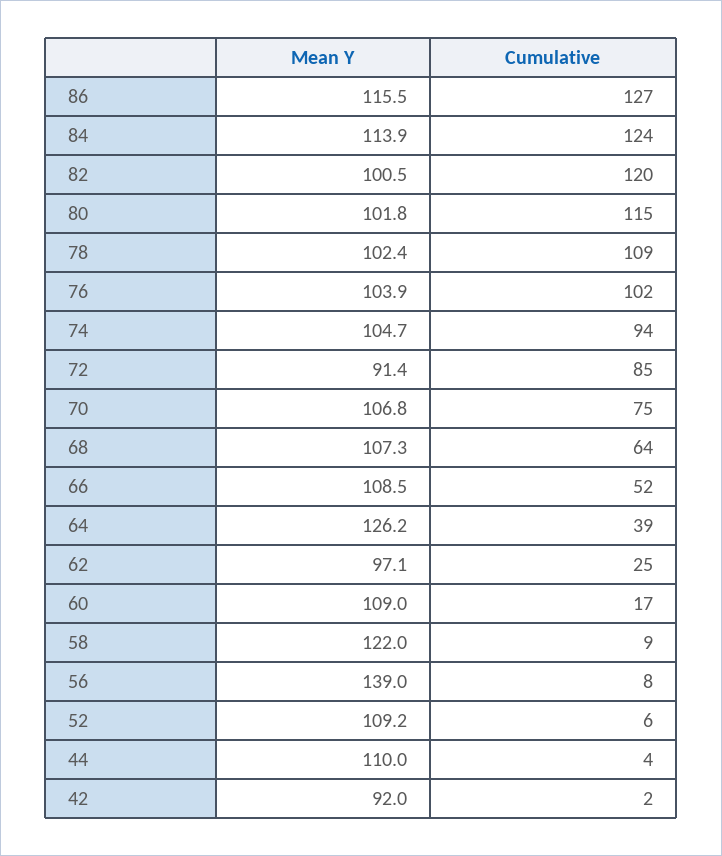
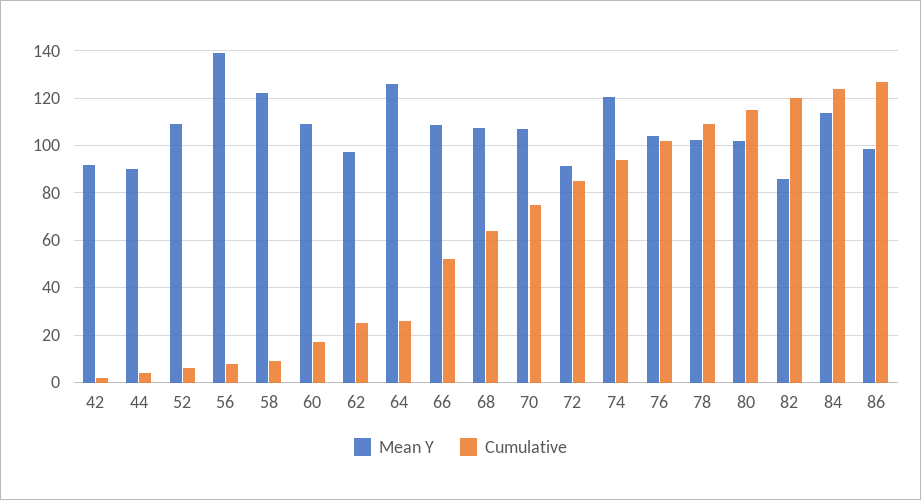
  {
    "Mean Y": {
-     "86": 115.5,
+     "86": 100,
      "84": 113.9,
-     "82": 100.5,
+     "82": 85,
      "80": 101.8,
      "78": 102.4,
      "76": 103.9,
-     "74": 104.7,
+     "74": 120,
      "72": 91.4,
      "70": 106.8,
      "68": 107.3,
      "66": 108.5,
      "64": 126.2,
      "62": 97.1,
      "60": 109,
      "58": 122,
      "56": 139,
      "52": 109.2,
-     "44": 110,
+     "44": 90,
      "42": 92
    },
    "Cumulative": {
      "86": 127,
      "84": 124,
      "82": 120,
      "80": 115,
      "78": 109,
      "76": 102,
      "74": 94,
      "72": 85,
      "70": 75,
      "68": 64,
      "66": 52,
-     "64": 39,
+     "64": 25,
      "62": 25,
      "60": 17,
      "58": 9,
      "56": 8,
      "52": 6,
      "44": 4,
      "42": 2
    }
  }

